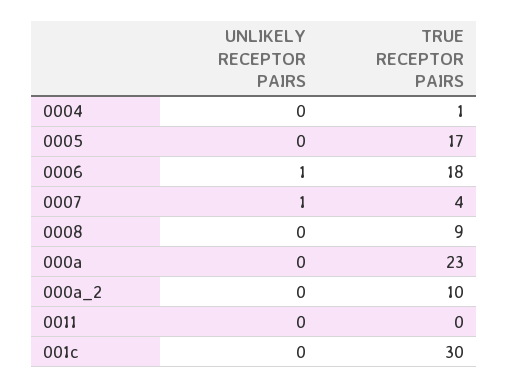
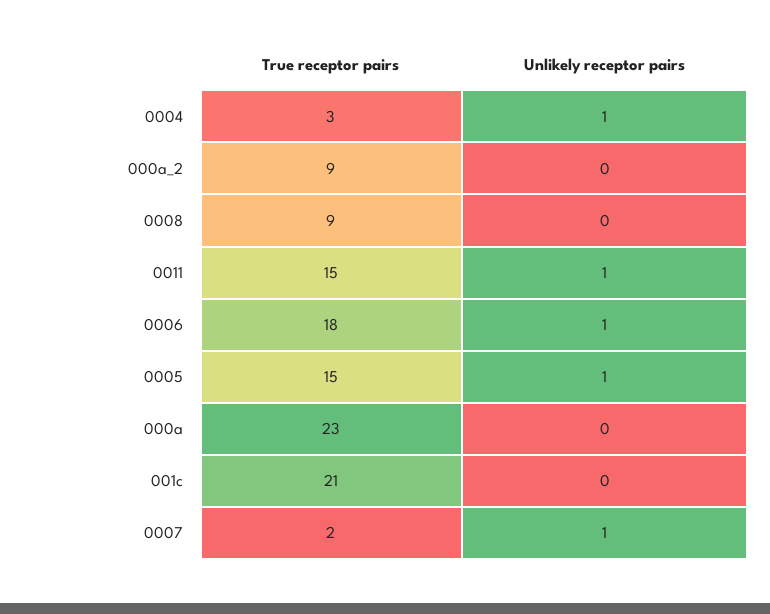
  {
    "UNLIKELY RECEPTOR PAIRS": {
-     "0004": 0,
+     "0004": 1,
-     "0005": 0,
+     "0005": 1,
      "0006": 1,
      "0007": 1,
      "0008": 0,
      "000a": 0,
      "000a_2": 0,
-     "0011": 0,
+     "0011": 1,
      "001c": 0
    },
    "TRUE RECEPTOR PAIRS": {
-     "0004": 1,
+     "0004": 3,
-     "0005": 17,
+     "0005": 15,
      "0006": 18,
-     "0007": 4,
+     "0007": 2,
      "0008": 9,
      "000a": 23,
-     "000a_2": 10,
+     "000a_2": 9,
-     "0011": 0,
+     "0011": 15,
-     "001c": 30
+     "001c": 21
    }
  }

